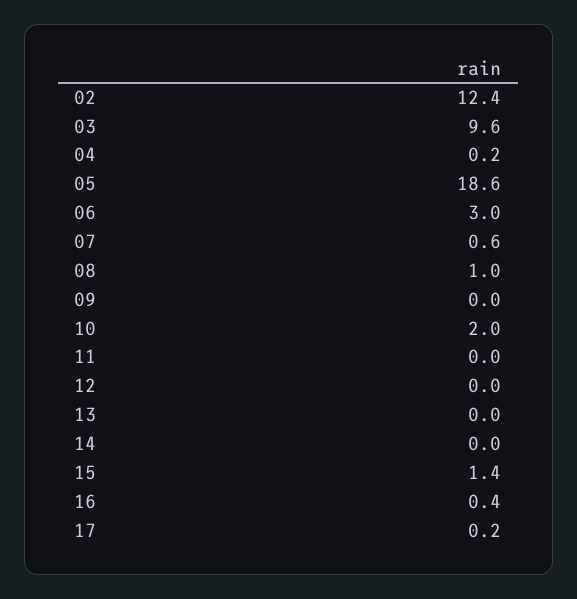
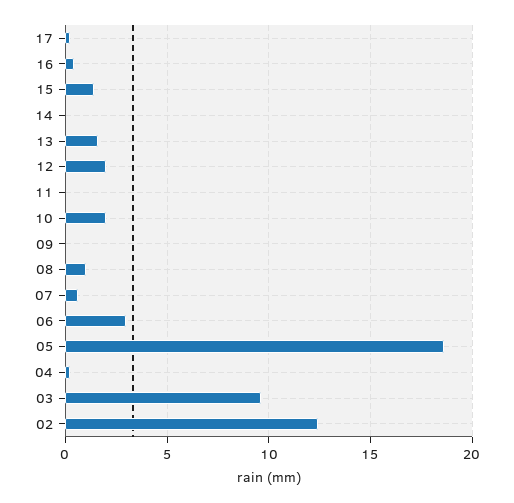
  {
    "02": 12.4,
    "03": 9.6,
    "04": 0.2,
    "05": 18.6,
    "06": 3,
    "07": 0.6,
    "08": 1,
    "09": 0,
    "10": 2,
    "11": 0,
-   "12": 0,
+   "12": 2,
-   "13": 0,
+   "13": 1.5,
    "14": 0,
    "15": 1.4,
    "16": 0.4,
    "17": 0.2
  }

